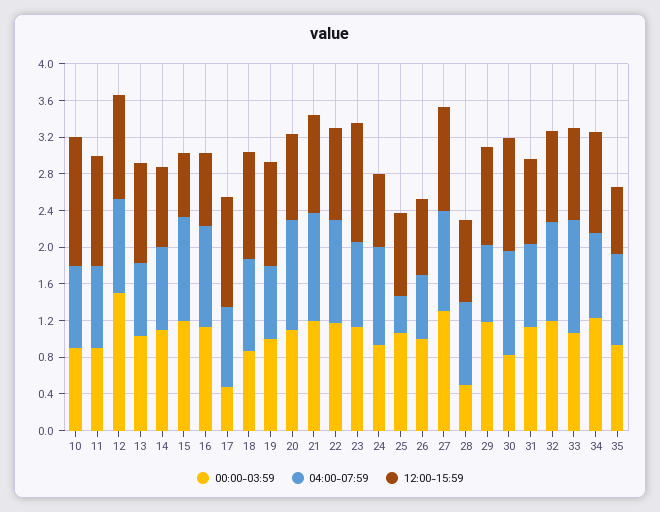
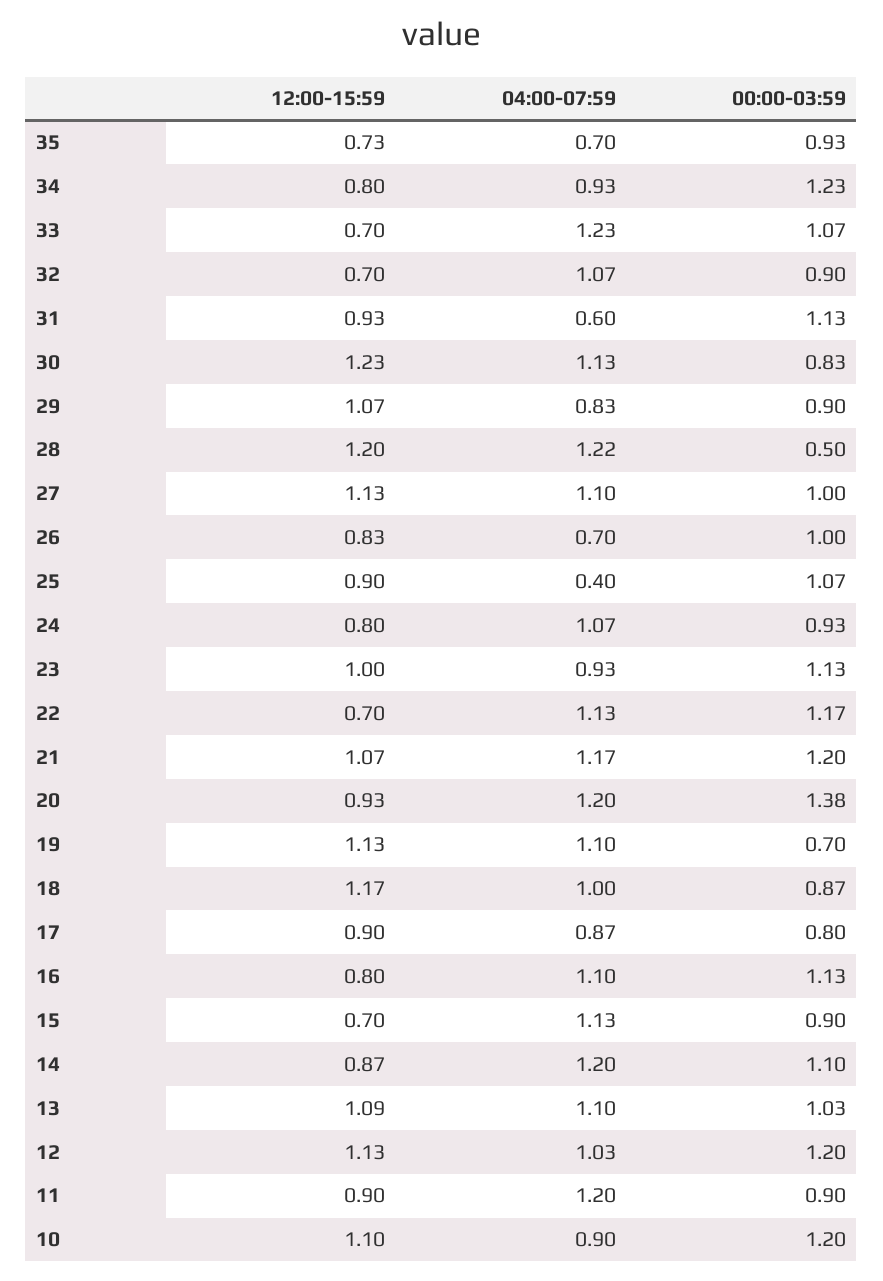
  {
    "00:00-03:59": {
-     "10": 0.9,
+     "10": 1.2,
      "11": 0.9,
-     "12": 1.5,
+     "12": 1.2,
      "13": 1.03,
      "14": 1.1,
-     "15": 1.2,
+     "15": 0.9,
      "16": 1.13,
-     "17": 0.5,
+     "17": 0.8,
      "18": 0.87,
-     "19": 1,
+     "19": 0.7,
-     "20": 1.1,
+     "20": 1.38,
      "21": 1.2,
      "22": 1.17,
      "23": 1.13,
      "24": 0.93,
      "25": 1.07,
      "26": 1,
-     "27": 1.3,
+     "27": 1,
      "28": 0.5,
-     "29": 1.2,
+     "29": 0.9,
      "30": 0.83,
      "31": 1.13,
-     "32": 1.2,
+     "32": 0.9,
      "33": 1.07,
      "34": 1.23,
      "35": 0.93
    },
    "04:00-07:59": {
      "10": 0.9,
-     "11": 0.9,
+     "11": 1.2,
      "12": 1.03,
-     "13": 0.8,
+     "13": 1.1,
-     "14": 0.9,
+     "14": 1.2,
      "15": 1.13,
      "16": 1.1,
      "17": 0.87,
      "18": 1,
-     "19": 0.8,
+     "19": 1.1,
      "20": 1.2,
      "21": 1.17,
      "22": 1.13,
      "23": 0.93,
      "24": 1.07,
      "25": 0.4,
      "26": 0.7,
      "27": 1.1,
-     "28": 0.9,
+     "28": 1.22,
      "29": 0.83,
      "30": 1.13,
-     "31": 0.9,
+     "31": 0.6,
      "32": 1.07,
      "33": 1.23,
      "34": 0.93,
-     "35": 1
+     "35": 0.7
    },
    "12:00-15:59": {
-     "10": 1.4,
+     "10": 1.1,
-     "11": 1.2,
+     "11": 0.9,
      "12": 1.13,
      "13": 1.09,
      "14": 0.87,
      "15": 0.7,
      "16": 0.8,
-     "17": 1.2,
+     "17": 0.9,
      "18": 1.17,
      "19": 1.13,
      "20": 0.93,
      "21": 1.07,
-     "22": 1,
+     "22": 0.7,
-     "23": 1.3,
+     "23": 1,
      "24": 0.8,
      "25": 0.9,
      "26": 0.83,
      "27": 1.13,
-     "28": 0.9,
+     "28": 1.2,
      "29": 1.07,
      "30": 1.23,
      "31": 0.93,
-     "32": 1,
+     "32": 0.7,
-     "33": 1,
+     "33": 0.7,
-     "34": 1.1,
+     "34": 0.8,
      "35": 0.73
    }
  }

